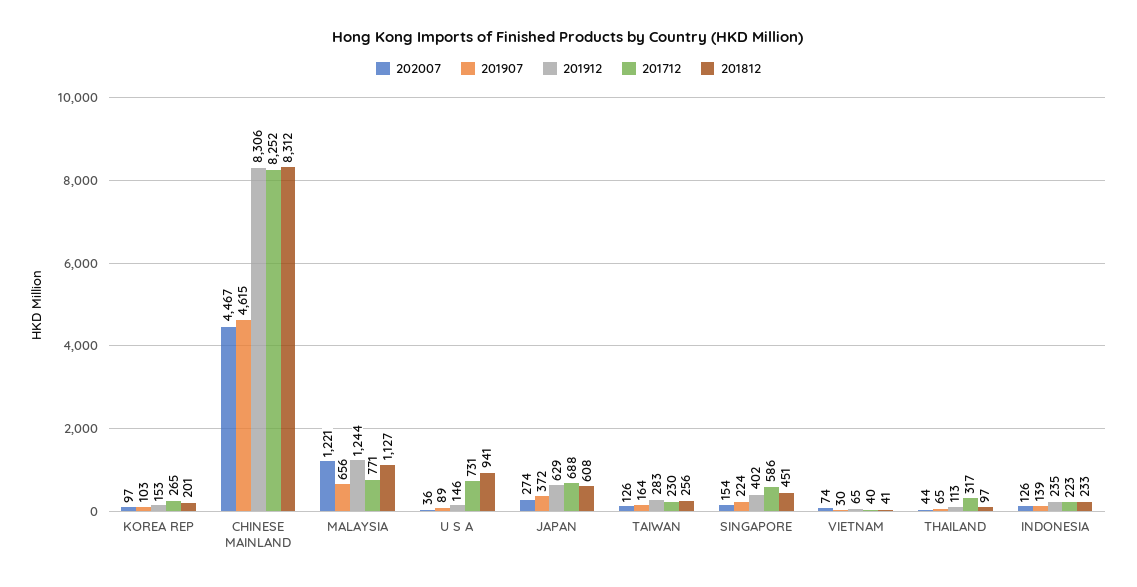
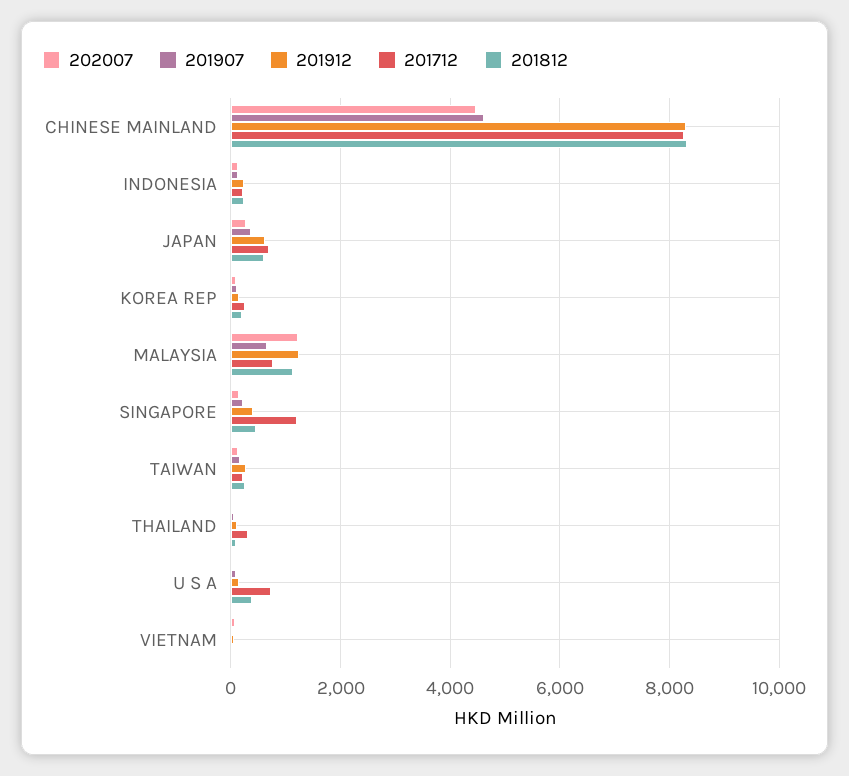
  {
    "202007": {
      "KOREA REP": 97,
      "CHINESE MAINLAND": 4467,
      "MALAYSIA": 1221,
      "U S A": 36,
      "JAPAN": 274,
      "TAIWAN": 126,
      "SINGAPORE": 154,
      "VIETNAM": 74,
      "THAILAND": 44,
      "INDONESIA": 126
    },
    "201907": {
      "KOREA REP": 103,
      "CHINESE MAINLAND": 4615,
      "MALAYSIA": 656,
      "U S A": 89,
      "JAPAN": 372,
      "TAIWAN": 164,
      "SINGAPORE": 224,
      "VIETNAM": 30,
      "THAILAND": 65,
      "INDONESIA": 139
    },
    "201912": {
      "KOREA REP": 153,
      "CHINESE MAINLAND": 8306,
      "MALAYSIA": 1244,
      "U S A": 146,
      "JAPAN": 629,
      "TAIWAN": 283,
      "SINGAPORE": 402,
      "VIETNAM": 65,
      "THAILAND": 113,
      "INDONESIA": 235
    },
    "201712": {
      "KOREA REP": 265,
      "CHINESE MAINLAND": 8252,
      "MALAYSIA": 771,
      "U S A": 731,
      "JAPAN": 688,
      "TAIWAN": 230,
-     "SINGAPORE": 586,
+     "SINGAPORE": 1200,
      "VIETNAM": 40,
      "THAILAND": 317,
      "INDONESIA": 223
    },
    "201812": {
      "KOREA REP": 201,
      "CHINESE MAINLAND": 8312,
      "MALAYSIA": 1127,
-     "U S A": 941,
+     "U S A": 400,
      "JAPAN": 608,
      "TAIWAN": 256,
      "SINGAPORE": 451,
      "VIETNAM": 41,
      "THAILAND": 97,
      "INDONESIA": 233
    }
  }

